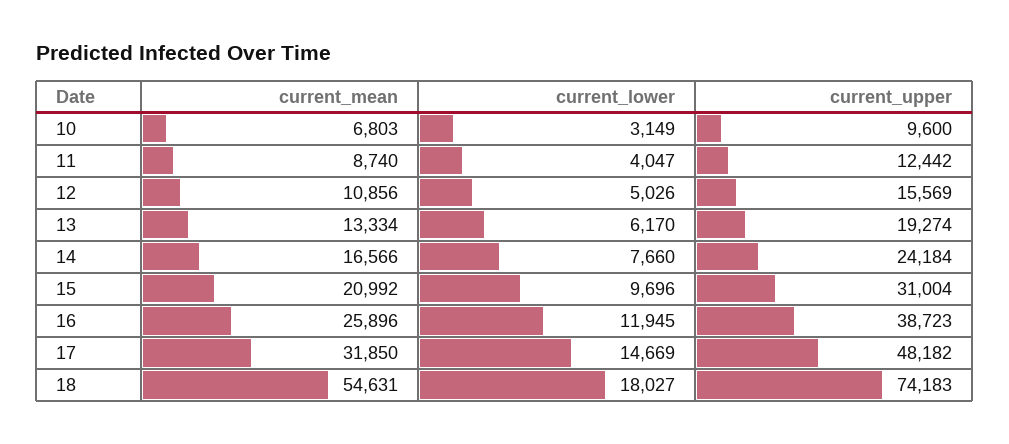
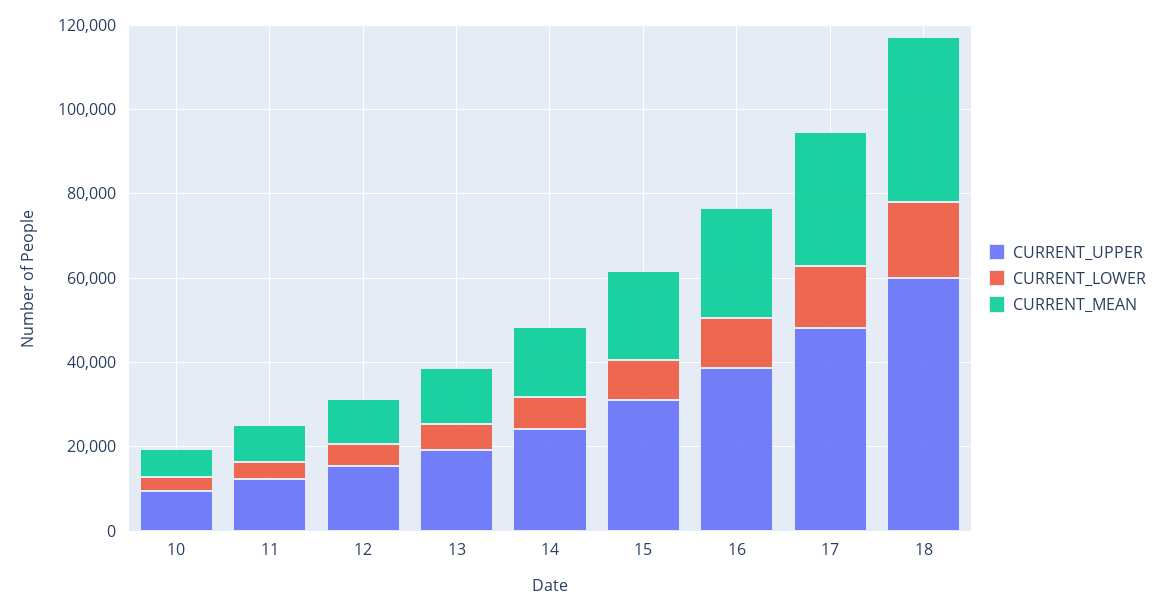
  {
    "current_mean": {
      "10": 6803,
      "11": 8740,
      "12": 10856,
      "13": 13334,
      "14": 16566,
      "15": 20992,
      "16": 25896,
      "17": 31850,
-     "18": 54631
+     "18": 40000
    },
    "current_lower": {
      "10": 3149,
      "11": 4047,
      "12": 5026,
      "13": 6170,
      "14": 7660,
      "15": 9696,
      "16": 11945,
      "17": 14669,
      "18": 18027
    },
    "current_upper": {
      "10": 9600,
      "11": 12442,
      "12": 15569,
      "13": 19274,
      "14": 24184,
      "15": 31004,
      "16": 38723,
      "17": 48182,
-     "18": 74183
+     "18": 60000
    }
  }

